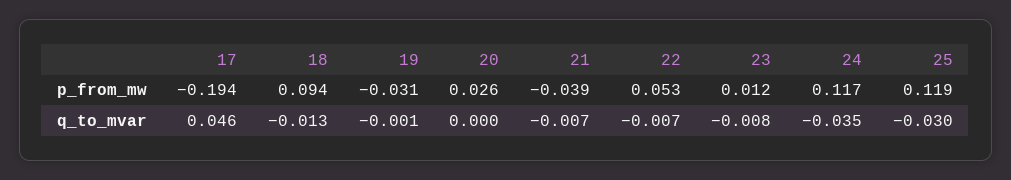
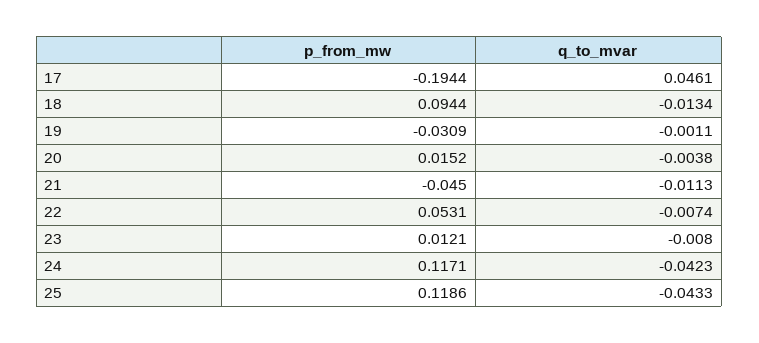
  {
    "17": {
      "p_from_mw": -0.1944,
      "q_to_mvar": 0.0461
    },
    "18": {
      "p_from_mw": 0.0944,
      "q_to_mvar": -0.0134
    },
    "19": {
      "p_from_mw": -0.0309,
      "q_to_mvar": -0.0011
    },
    "20": {
-     "p_from_mw": 0.026,
+     "p_from_mw": 0.0152,
-     "q_to_mvar": 0
+     "q_to_mvar": -0.0038
    },
    "21": {
-     "p_from_mw": -0.039,
+     "p_from_mw": -0.045,
-     "q_to_mvar": -0.007
+     "q_to_mvar": -0.0113
    },
    "22": {
      "p_from_mw": 0.0531,
      "q_to_mvar": -0.0074
    },
    "23": {
      "p_from_mw": 0.0121,
      "q_to_mvar": -0.008
    },
    "24": {
      "p_from_mw": 0.1171,
-     "q_to_mvar": -0.035
+     "q_to_mvar": -0.0423
    },
    "25": {
      "p_from_mw": 0.1186,
-     "q_to_mvar": -0.03
+     "q_to_mvar": -0.0433
    }
  }

